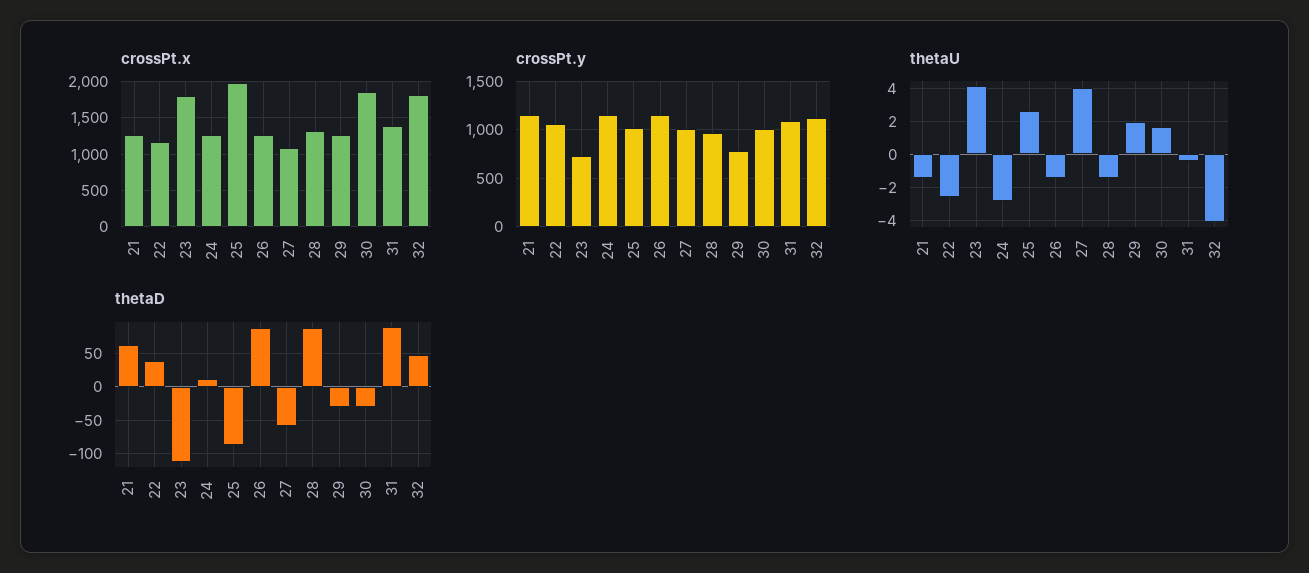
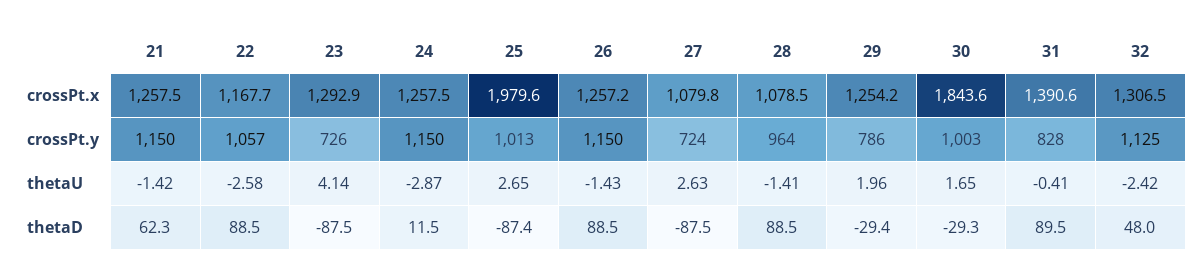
  {
    "crossPt.x": {
      "21": 1257.5,
      "22": 1167.7,
-     "23": 1800,
+     "23": 1292.9,
      "24": 1257.5,
      "25": 1979.6,
      "26": 1257.2,
      "27": 1079.8,
-     "28": 1300,
+     "28": 1078.5,
      "29": 1254.2,
      "30": 1843.6,
      "31": 1390.6,
-     "32": 1800
+     "32": 1306.5
    },
    "crossPt.y": {
      "21": 1150,
      "22": 1057,
      "23": 726,
      "24": 1150,
      "25": 1013,
      "26": 1150,
-     "27": 1000,
+     "27": 724,
      "28": 964,
      "29": 786,
      "30": 1003,
-     "31": 1100,
+     "31": 828,
      "32": 1125
    },
    "thetaU": {
      "21": -1.42,
      "22": -2.58,
      "23": 4.14,
      "24": -2.87,
      "25": 2.65,
      "26": -1.43,
-     "27": 4,
+     "27": 2.63,
      "28": -1.41,
      "29": 1.96,
      "30": 1.65,
      "31": -0.41,
-     "32": -4
+     "32": -2.42
    },
    "thetaD": {
      "21": 62.3,
-     "22": 40,
+     "22": 88.5,
-     "23": -110,
+     "23": -87.5,
      "24": 11.5,
      "25": -87.4,
      "26": 88.5,
-     "27": -60,
+     "27": -87.5,
      "28": 88.5,
      "29": -29.4,
      "30": -29.3,
      "31": 89.5,
      "32": 48
    }
  }

